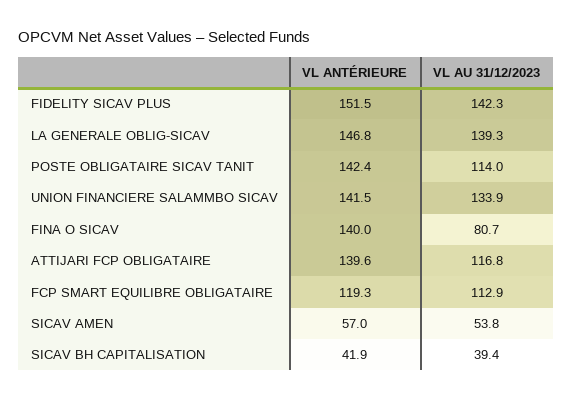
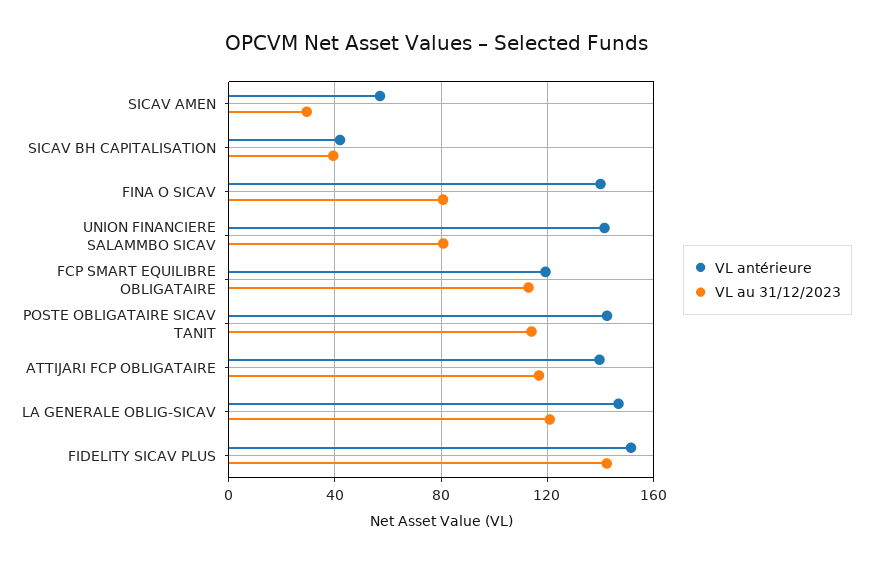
  {
    "VL ANTÉRIEURE": {
      "FIDELITY SICAV PLUS": 151.5,
      "LA GENERALE OBLIG-SICAV": 146.8,
      "POSTE OBLIGATAIRE SICAV TANIT": 142.4,
      "UNION FINANCIERE SALAMMBO SICAV": 141.5,
      "FINA O SICAV": 140,
      "ATTIJARI FCP OBLIGATAIRE": 139.6,
      "FCP SMART EQUILIBRE OBLIGATAIRE": 119.3,
      "SICAV AMEN": 57,
      "SICAV BH CAPITALISATION": 41.9
    },
    "VL AU 31/12/2023": {
      "FIDELITY SICAV PLUS": 142.3,
-     "LA GENERALE OBLIG-SICAV": 139.3,
+     "LA GENERALE OBLIG-SICAV": 120,
      "POSTE OBLIGATAIRE SICAV TANIT": 114,
-     "UNION FINANCIERE SALAMMBO SICAV": 133.9,
+     "UNION FINANCIERE SALAMMBO SICAV": 80,
      "FINA O SICAV": 80.7,
      "ATTIJARI FCP OBLIGATAIRE": 116.8,
      "FCP SMART EQUILIBRE OBLIGATAIRE": 112.9,
-     "SICAV AMEN": 53.8,
+     "SICAV AMEN": 30,
      "SICAV BH CAPITALISATION": 39.4
    }
  }

